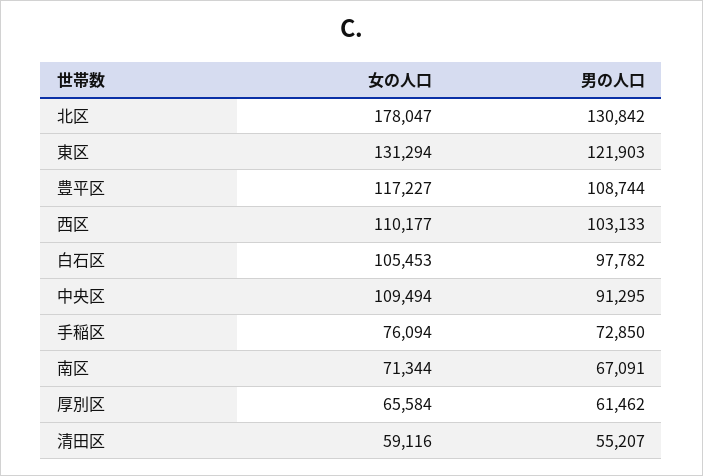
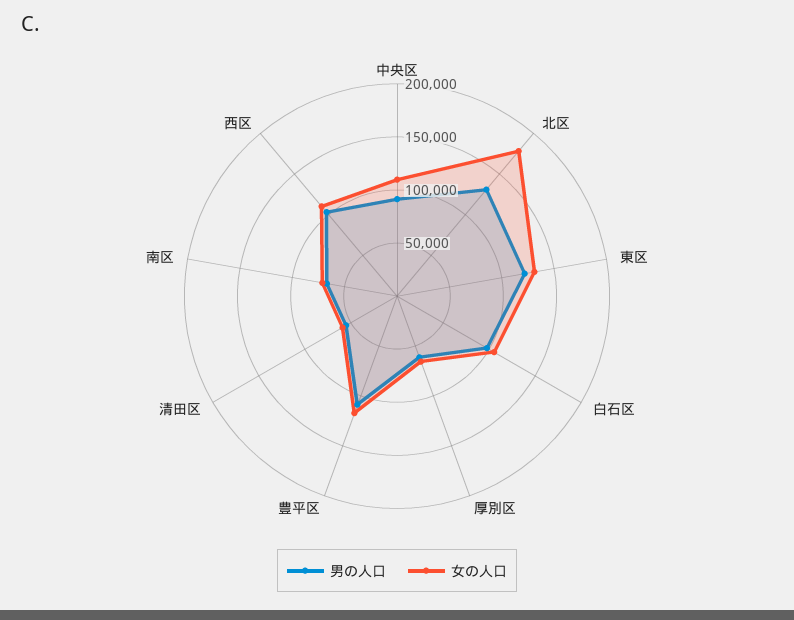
  {
    "女の人口": {
      "北区": 178047,
      "東区": 131294,
      "豊平区": 117227,
      "西区": 110177,
      "白石区": 105453,
      "中央区": 109494,
-     "手稲区": 76094,
      "南区": 71344,
      "厚別区": 65584,
      "清田区": 59116
    },
    "男の人口": {
      "北区": 130842,
      "東区": 121903,
      "豊平区": 108744,
      "西区": 103133,
      "白石区": 97782,
      "中央区": 91295,
-     "手稲区": 72850,
      "南区": 67091,
      "厚別区": 61462,
      "清田区": 55207
    }
  }

